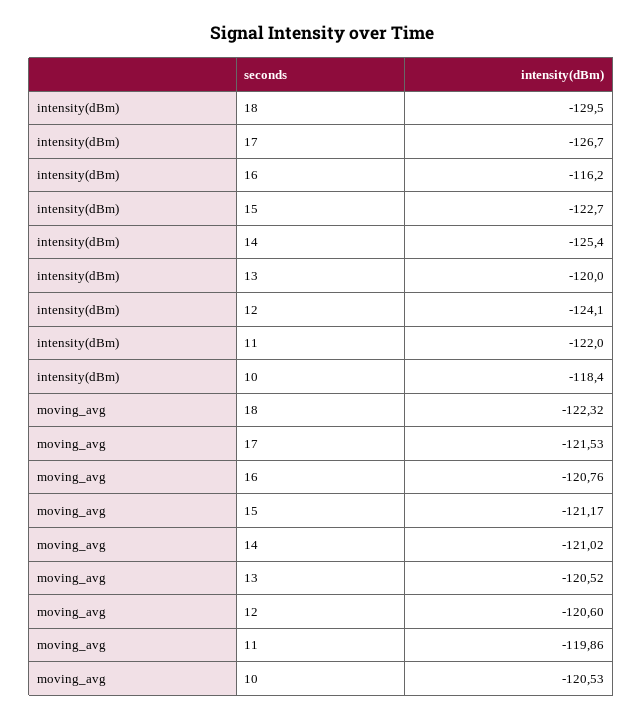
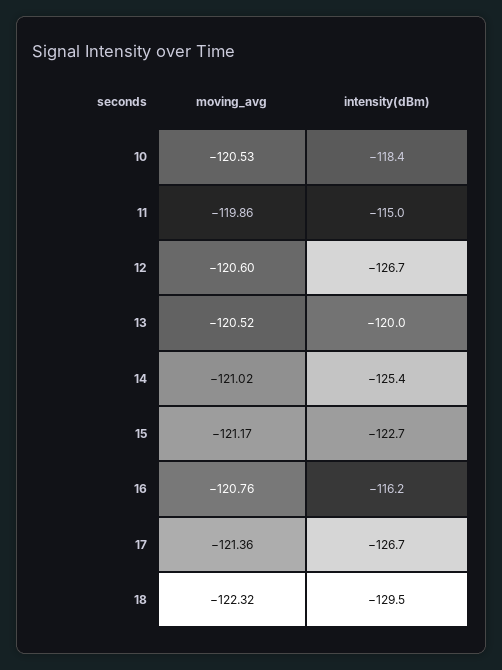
  {
    "intensity(dBm)": {
      "18": -129.5,
      "17": -126.7,
      "16": -116.2,
      "15": -122.7,
      "14": -125.4,
      "13": -120,
-     "12": -124.1,
+     "12": -126.7,
-     "11": -122,
+     "11": -115,
      "10": -118.4
    },
    "moving_avg": {
      "18": -122.32,
-     "17": -121.53,
+     "17": -121.36,
      "16": -120.76,
      "15": -121.17,
      "14": -121.02,
      "13": -120.52,
      "12": -120.6,
      "11": -119.86,
      "10": -120.53
    }
  }

